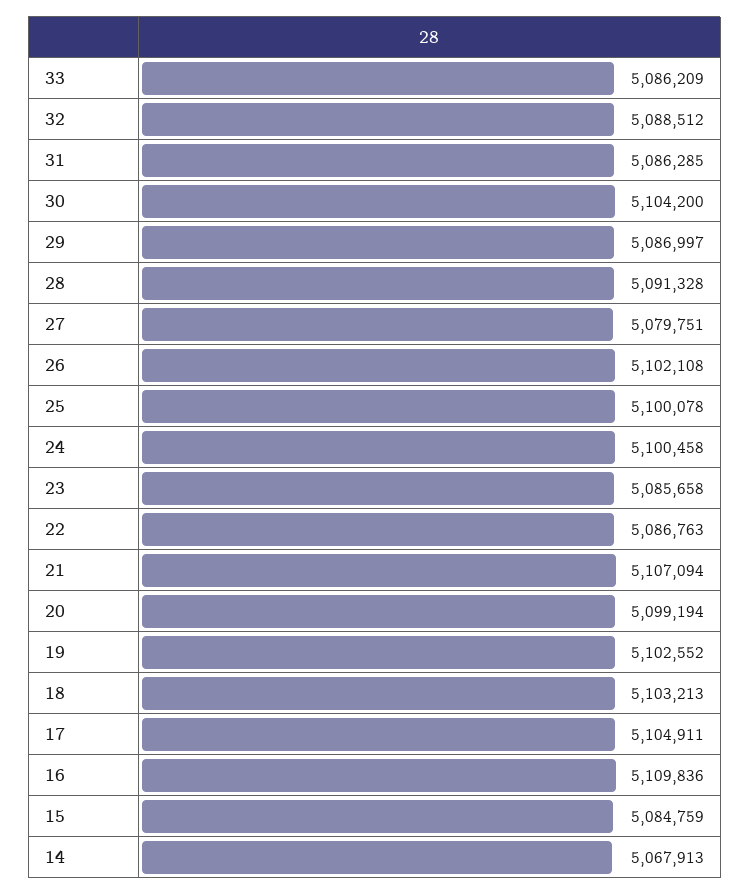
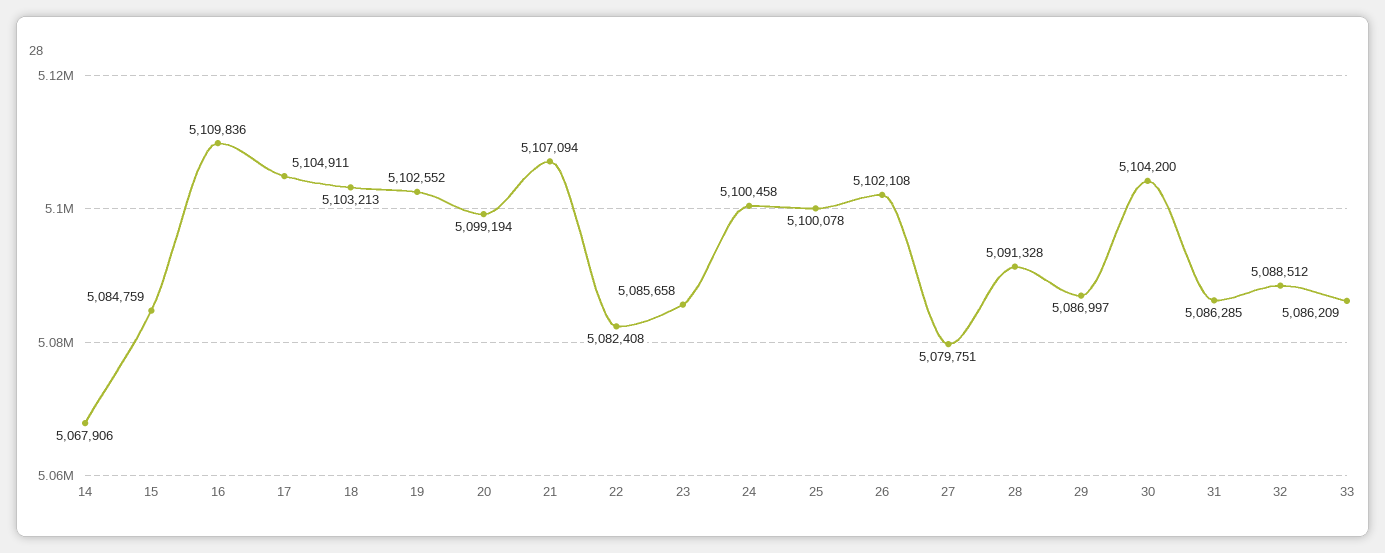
  {
    "33": 5086209,
    "32": 5088512,
    "31": 5086285,
    "30": 5104200,
    "29": 5086997,
    "28": 5091328,
    "27": 5079751,
    "26": 5102108,
    "25": 5100078,
    "24": 5100458,
    "23": 5085658,
-   "22": 5086763,
+   "22": 5082408,
    "21": 5107094,
    "20": 5099194,
    "19": 5102552,
    "18": 5103213,
    "17": 5104911,
    "16": 5109836,
    "15": 5084759,
-   "14": 5067913
+   "14": 5067906
  }

